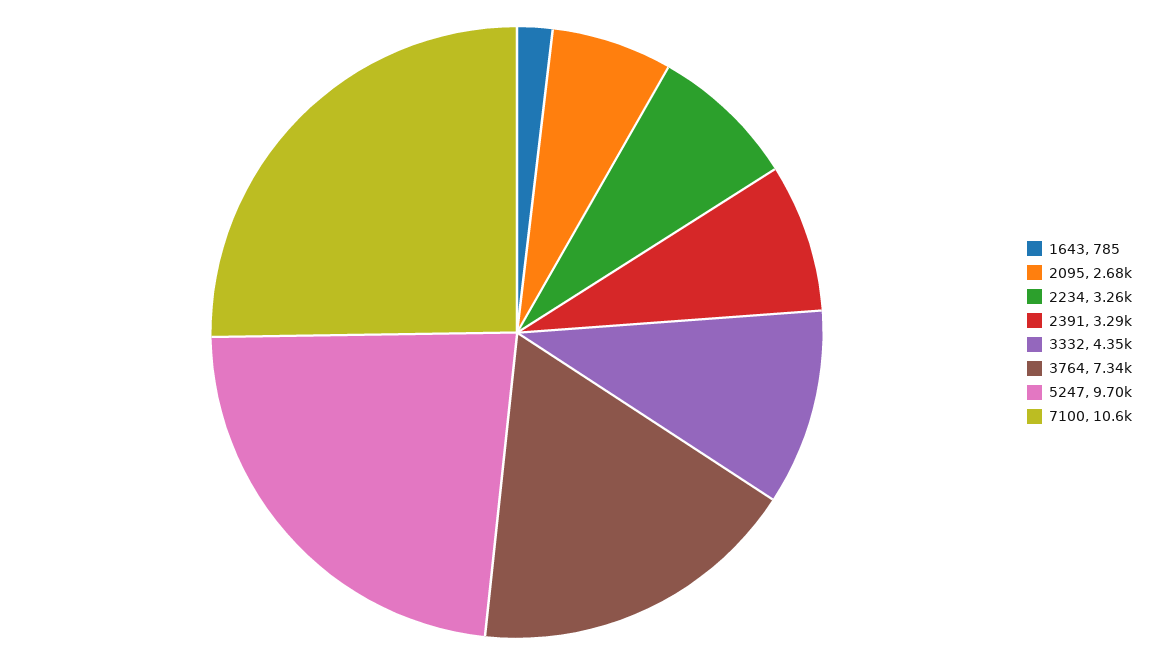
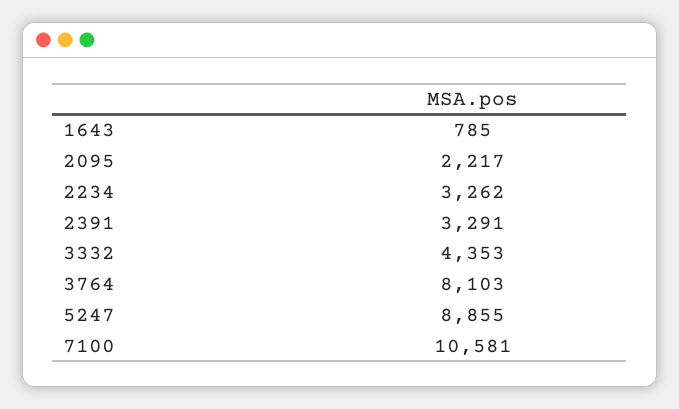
  {
    "1643": 785,
-   "2095": 2680,
+   "2095": 2217,
    "2234": 3262,
    "2391": 3291,
    "3332": 4353,
-   "3764": 7340,
+   "3764": 8103,
-   "5247": 9700,
+   "5247": 8855,
    "7100": 10581
  }

